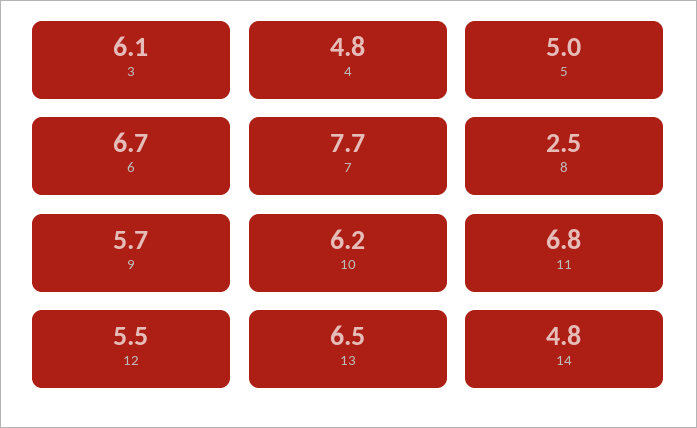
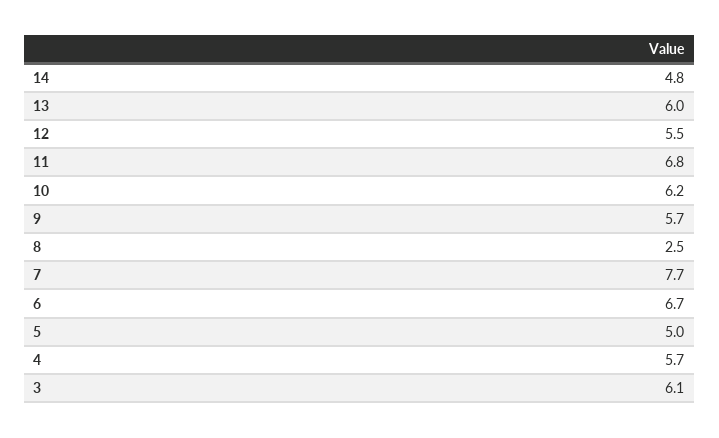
  {
    "3": 6.1,
-   "4": 4.8,
+   "4": 5.7,
    "5": 5,
    "6": 6.7,
    "7": 7.7,
    "8": 2.5,
    "9": 5.7,
    "10": 6.2,
    "11": 6.8,
    "12": 5.5,
-   "13": 6.5,
+   "13": 6,
    "14": 4.8
  }

